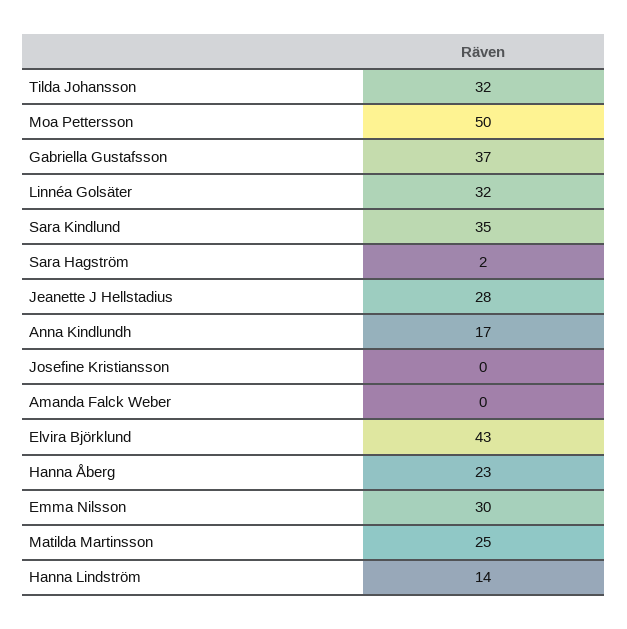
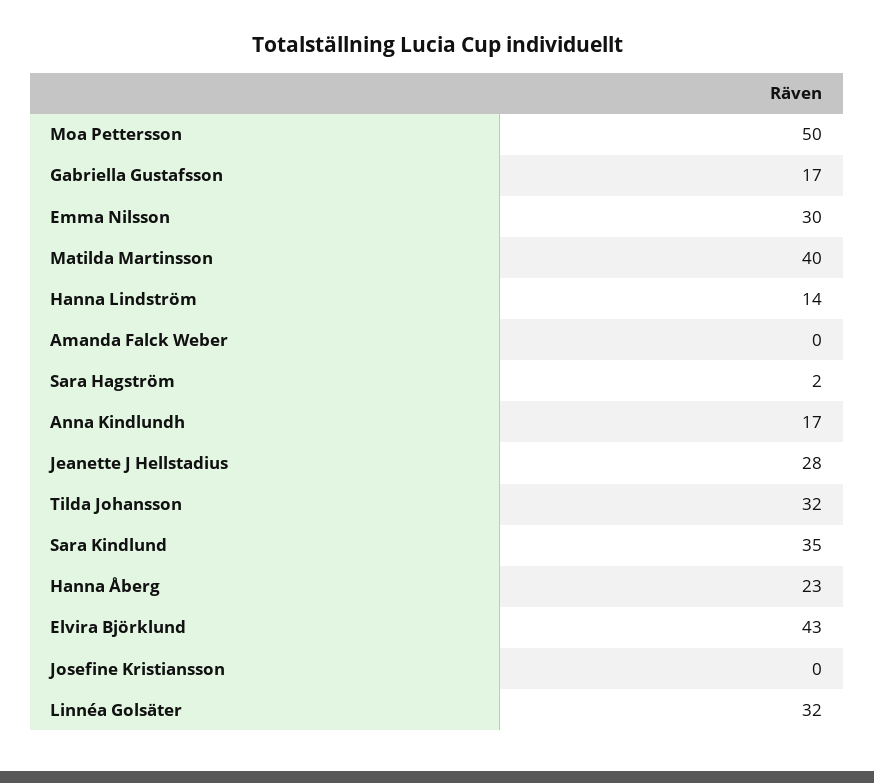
  {
    "Tilda Johansson": 32,
    "Moa Pettersson": 50,
-   "Gabriella Gustafsson": 37,
+   "Gabriella Gustafsson": 17,
    "Linnéa Golsäter": 32,
    "Sara Kindlund": 35,
    "Sara Hagström": 2,
    "Jeanette J Hellstadius": 28,
    "Anna Kindlundh": 17,
    "Josefine Kristiansson": 0,
    "Amanda Falck Weber": 0,
    "Elvira Björklund": 43,
    "Hanna Åberg": 23,
    "Emma Nilsson": 30,
-   "Matilda Martinsson": 25,
+   "Matilda Martinsson": 40,
    "Hanna Lindström": 14
  }

